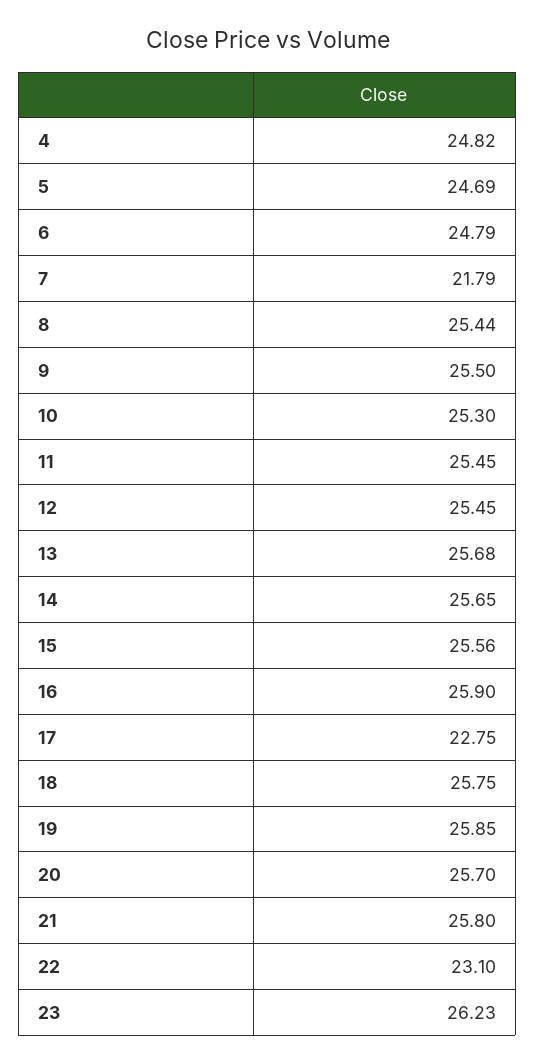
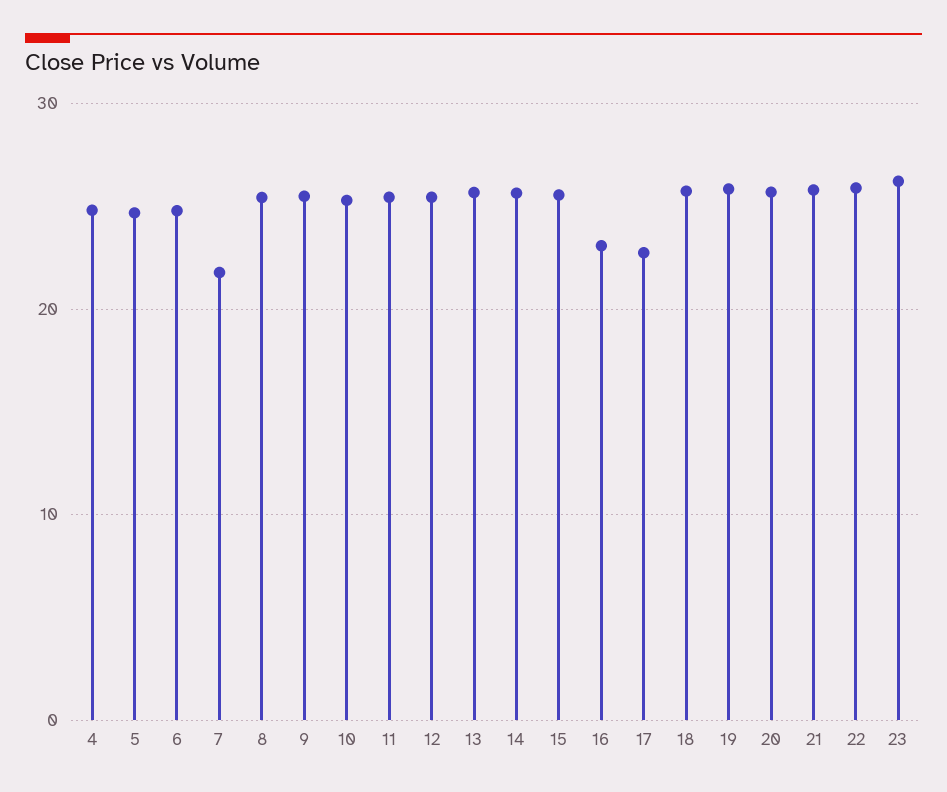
  {
    "4": 24.82,
    "5": 24.69,
    "6": 24.79,
    "7": 21.79,
    "8": 25.44,
    "9": 25.5,
    "10": 25.3,
    "11": 25.45,
    "12": 25.45,
    "13": 25.68,
    "14": 25.65,
    "15": 25.56,
-   "16": 25.9,
+   "16": 23,
    "17": 22.75,
    "18": 25.75,
    "19": 25.85,
    "20": 25.7,
    "21": 25.8,
-   "22": 23.1,
+   "22": 26,
    "23": 26.23
  }

